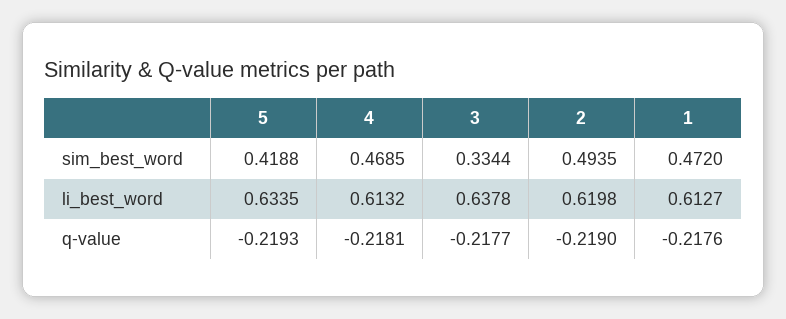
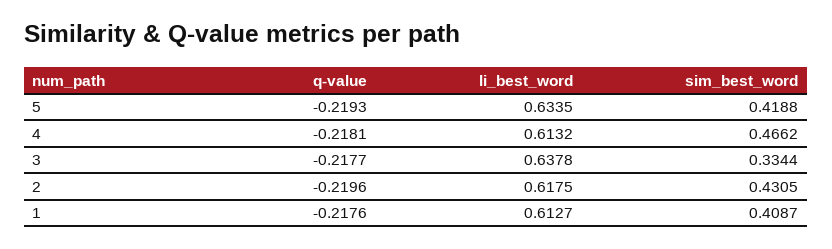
  {
    "5": {
      "sim_best_word": 0.4188,
      "li_best_word": 0.6335,
      "q-value": -0.2193
    },
    "4": {
-     "sim_best_word": 0.4685,
+     "sim_best_word": 0.4662,
      "li_best_word": 0.6132,
      "q-value": -0.2181
    },
    "3": {
      "sim_best_word": 0.3344,
      "li_best_word": 0.6378,
      "q-value": -0.2177
    },
    "2": {
-     "sim_best_word": 0.4935,
+     "sim_best_word": 0.4305,
-     "li_best_word": 0.6198,
+     "li_best_word": 0.6175,
-     "q-value": -0.219
+     "q-value": -0.2196
    },
    "1": {
-     "sim_best_word": 0.472,
+     "sim_best_word": 0.4087,
      "li_best_word": 0.6127,
      "q-value": -0.2176
    }
  }

